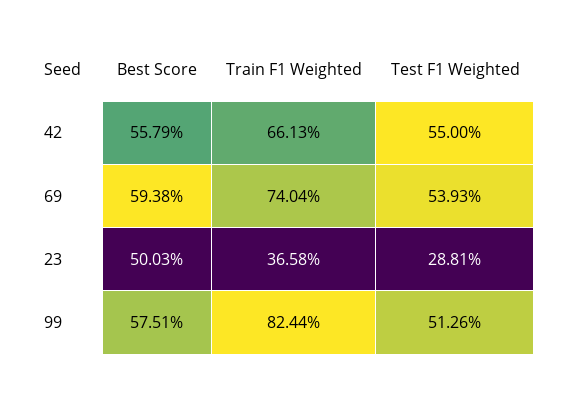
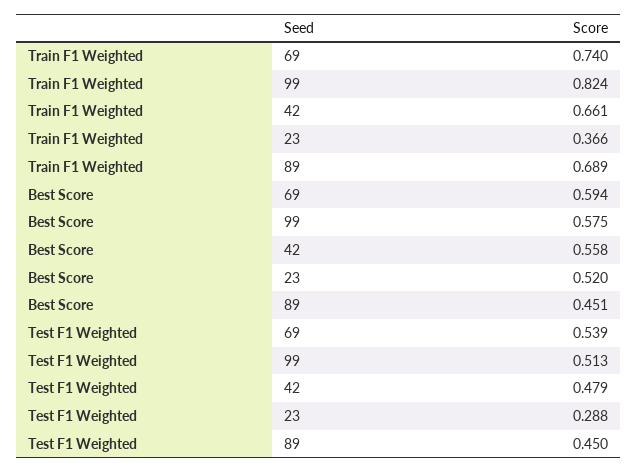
  {
    "Best Score": {
      "42": 0.5579,
      "69": 0.5938,
-     "23": 0.5003,
+     "23": 0.52,
-     "99": 0.5751
+     "99": 0.5751,
+     "89": 0.451
    },
    "Train F1 Weighted": {
      "42": 0.6613,
      "69": 0.7404,
      "23": 0.3658,
-     "99": 0.8244
+     "99": 0.8244,
+     "89": 0.689
    },
    "Test F1 Weighted": {
-     "42": 0.55,
+     "42": 0.479,
      "69": 0.5393,
      "23": 0.2881,
-     "99": 0.5126
+     "99": 0.5126,
+     "89": 0.45
    }
  }

